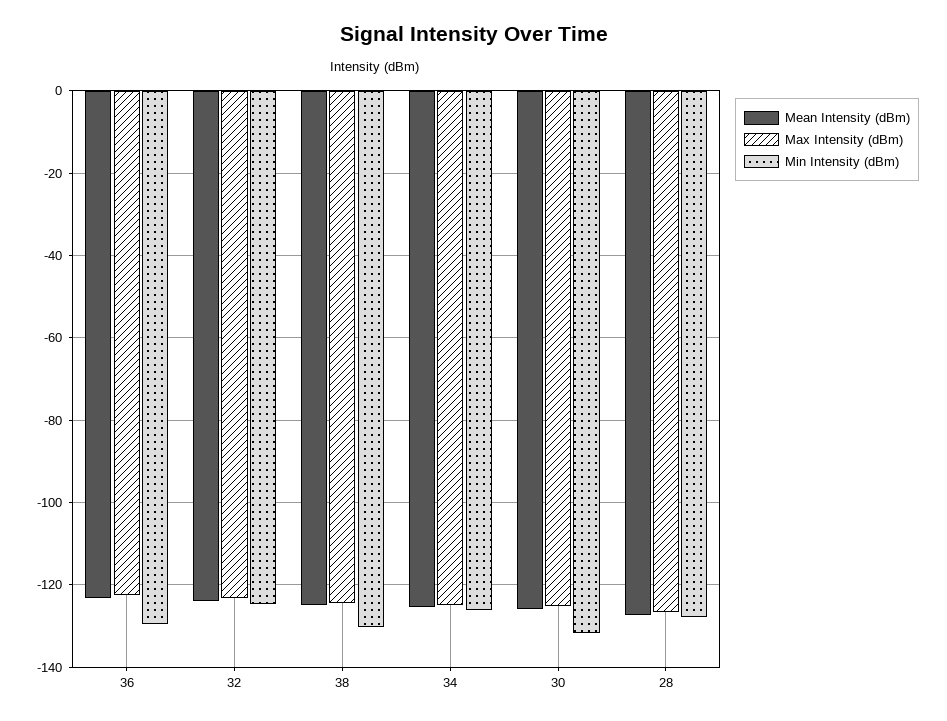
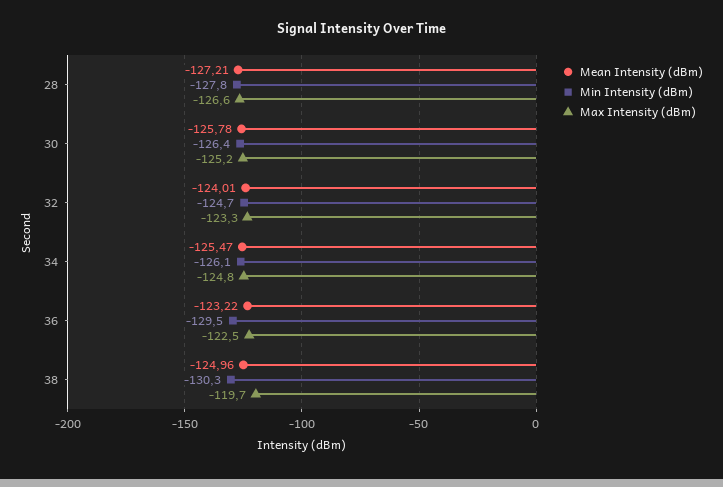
  {
    "Mean Intensity (dBm)": {
      "36": -123.22,
      "32": -124.01,
      "38": -124.96,
      "34": -125.47,
      "30": -125.78,
      "28": -127.21
    },
    "Max Intensity (dBm)": {
      "36": -122.5,
      "32": -123.3,
-     "38": -124,
+     "38": -119.7,
      "34": -124.8,
      "30": -125.2,
      "28": -126.6
    },
    "Min Intensity (dBm)": {
      "36": -129.5,
      "32": -124.7,
      "38": -130.3,
      "34": -126.1,
-     "30": -132,
+     "30": -126.4,
      "28": -127.8
    }
  }

